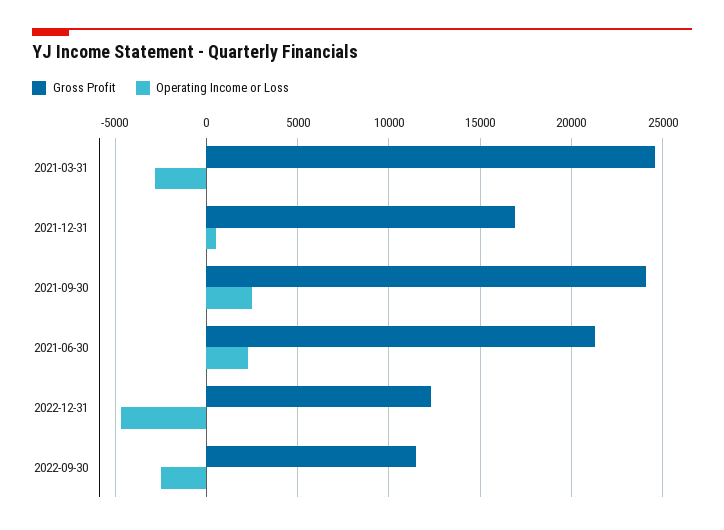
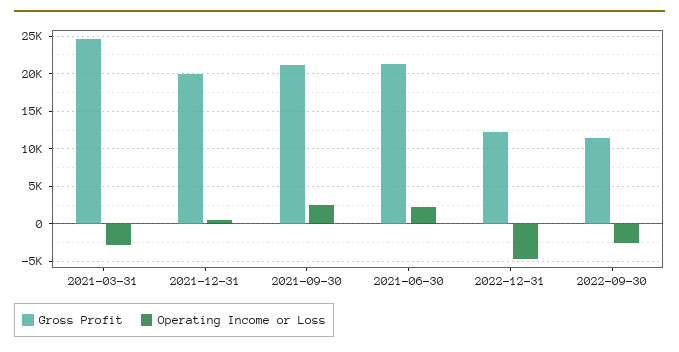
  {
    "Gross Profit": {
      "2021-03-31": 24500,
-     "2021-12-31": 17000,
+     "2021-12-31": 20000,
-     "2021-09-30": 24000,
+     "2021-09-30": 21000,
      "2021-06-30": 21500,
      "2022-12-31": 12500,
      "2022-09-30": 11500
    },
    "Operating Income or Loss": {
      "2021-03-31": -3000,
      "2021-12-31": 500,
      "2021-09-30": 2500,
      "2021-06-30": 2500,
      "2022-12-31": -4500,
      "2022-09-30": -2500
    }
  }

